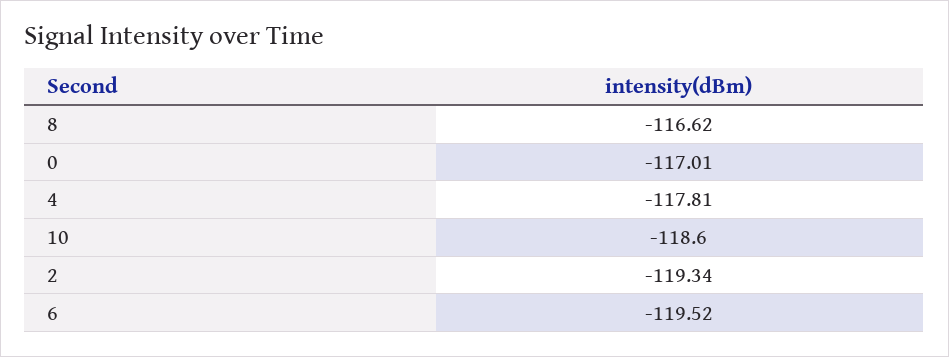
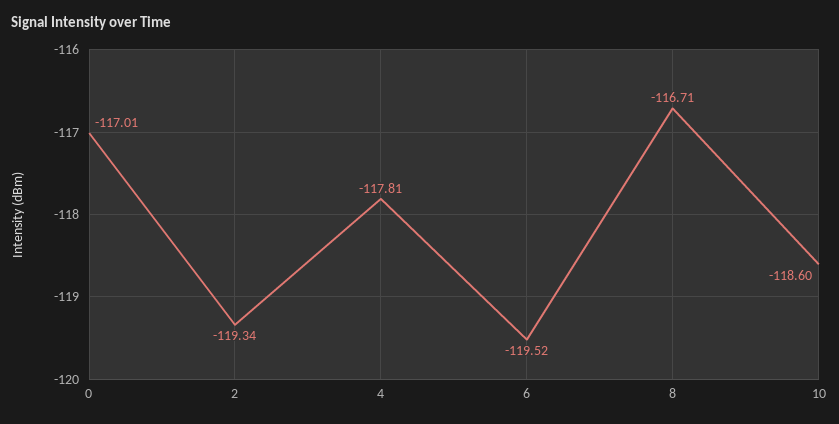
  {
-   "8": -116.62,
+   "8": -116.71,
    "0": -117.01,
    "4": -117.81,
    "10": -118.6,
    "2": -119.34,
    "6": -119.52
  }

